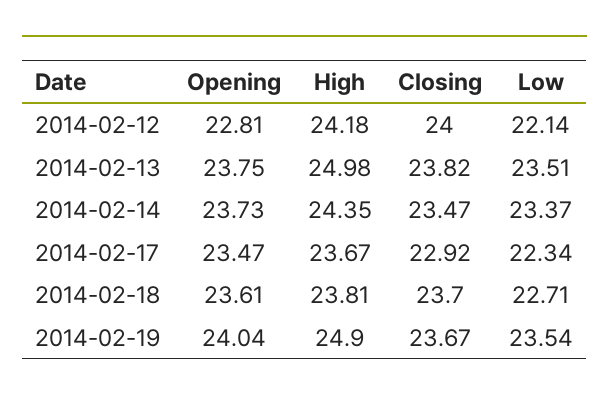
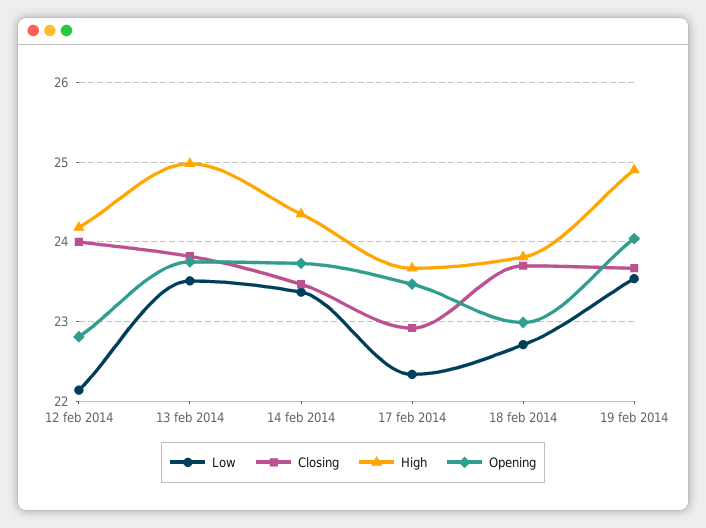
  {
    "Opening": {
      "2014-02-12": 22.81,
      "2014-02-13": 23.75,
      "2014-02-14": 23.73,
      "2014-02-17": 23.47,
-     "2014-02-18": 23.61,
+     "2014-02-18": 23,
      "2014-02-19": 24.04
    },
    "High": {
      "2014-02-12": 24.18,
      "2014-02-13": 24.98,
      "2014-02-14": 24.35,
      "2014-02-17": 23.67,
      "2014-02-18": 23.81,
      "2014-02-19": 24.9
    },
    "Closing": {
      "2014-02-12": 24,
      "2014-02-13": 23.82,
      "2014-02-14": 23.47,
      "2014-02-17": 22.92,
      "2014-02-18": 23.7,
      "2014-02-19": 23.67
    },
    "Low": {
      "2014-02-12": 22.14,
      "2014-02-13": 23.51,
      "2014-02-14": 23.37,
      "2014-02-17": 22.34,
      "2014-02-18": 22.71,
      "2014-02-19": 23.54
    }
  }

